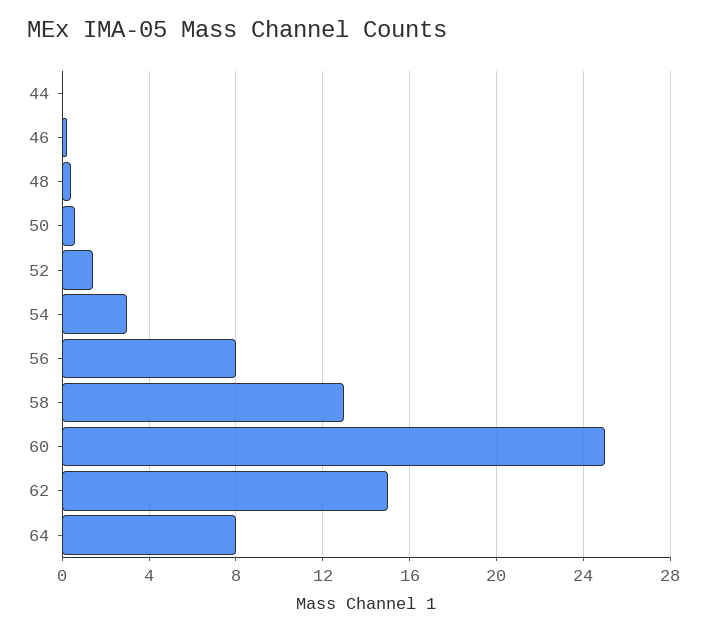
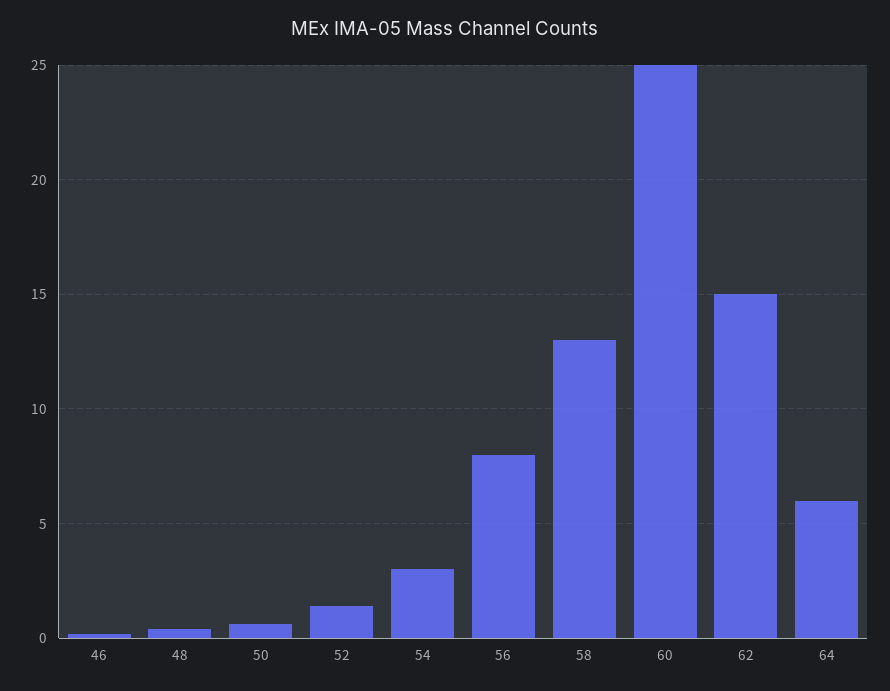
  {
-   "44": 0,
    "46": 0,
    "48": 0.5,
    "50": 0.5,
    "52": 1.5,
    "54": 3,
    "56": 8,
    "58": 13,
    "60": 25,
    "62": 15,
-   "64": 8
+   "64": 6
  }

